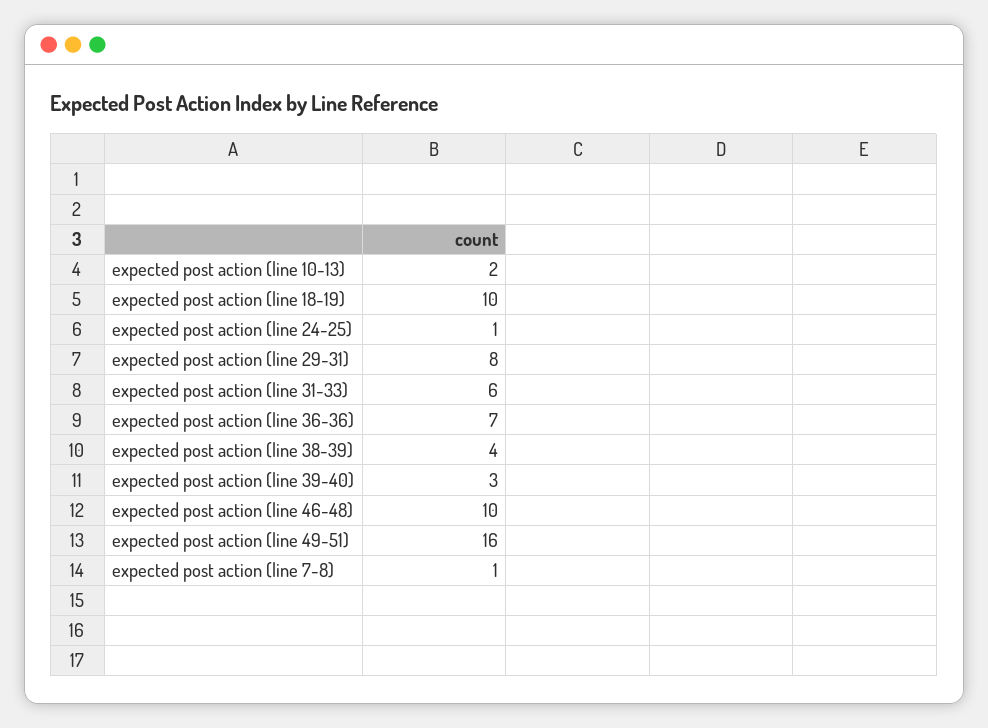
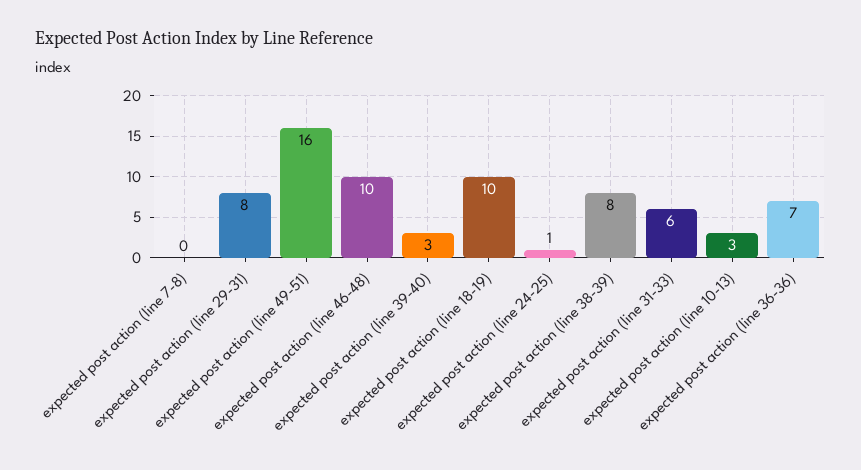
  {
-   "expected post action (line 10-13)": 2,
+   "expected post action (line 10-13)": 3,
    "expected post action (line 18-19)": 10,
    "expected post action (line 24-25)": 1,
    "expected post action (line 29-31)": 8,
    "expected post action (line 31-33)": 6,
    "expected post action (line 36-36)": 7,
-   "expected post action (line 38-39)": 4,
+   "expected post action (line 38-39)": 8,
    "expected post action (line 39-40)": 3,
    "expected post action (line 46-48)": 10,
    "expected post action (line 49-51)": 16,
-   "expected post action (line 7-8)": 1
+   "expected post action (line 7-8)": 0
  }

